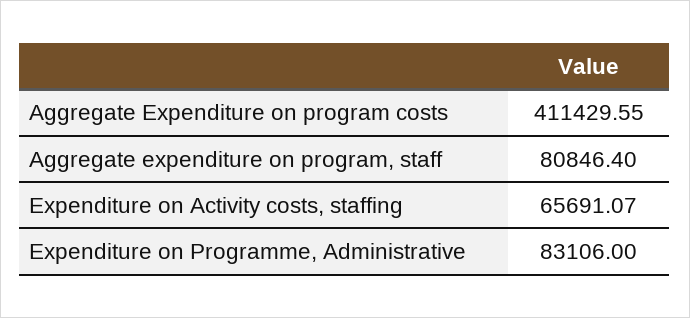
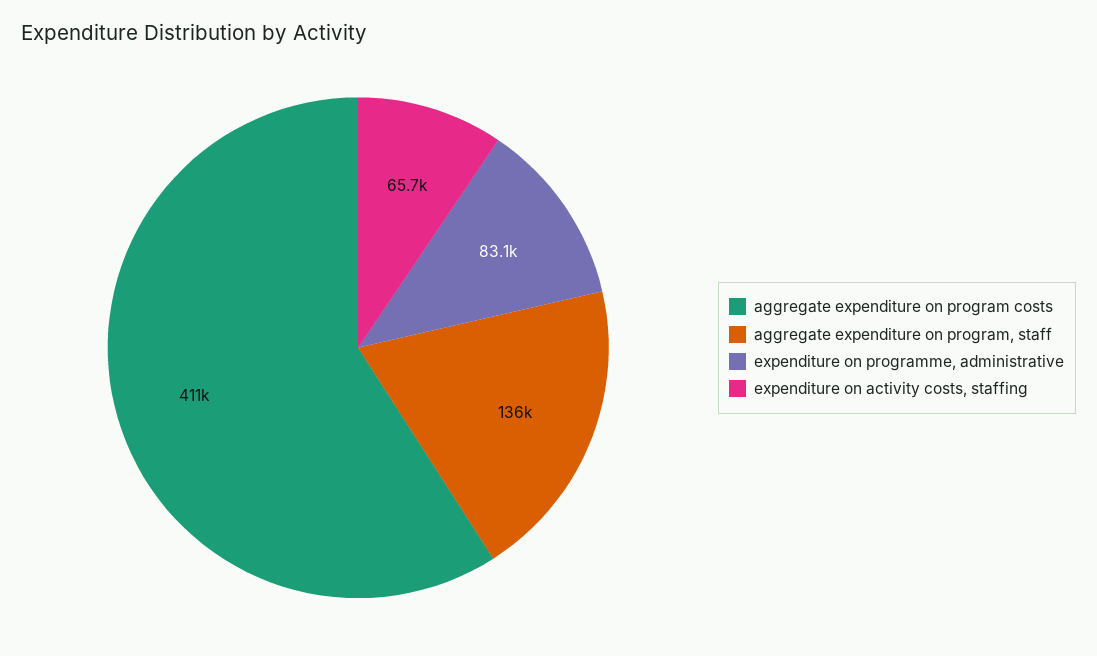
  {
    "Aggregate Expenditure on program costs": 411429.55,
-   "Aggregate expenditure on program, staff": 80846.4,
+   "Aggregate expenditure on program, staff": 136000,
    "Expenditure on Activity costs, staffing": 65691.07,
    "Expenditure on Programme, Administrative": 83106
  }

